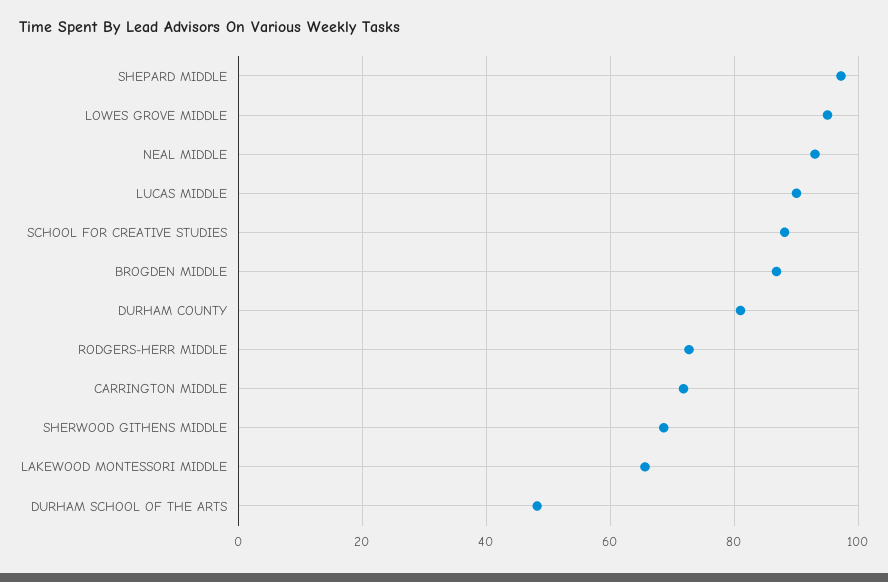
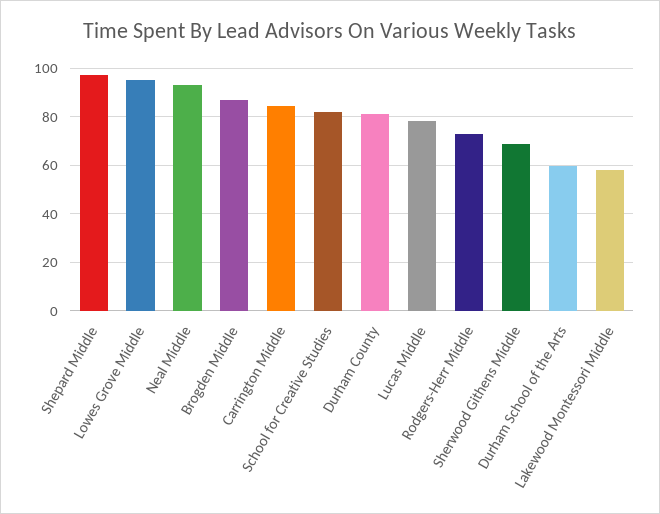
  {
    "SHEPARD MIDDLE": 98,
    "LOWES GROVE MIDDLE": 96,
    "NEAL MIDDLE": 94,
-   "LUCAS MIDDLE": 90,
+   "LUCAS MIDDLE": 77.5,
-   "SCHOOL FOR CREATIVE STUDIES": 88,
+   "SCHOOL FOR CREATIVE STUDIES": 82.5,
    "BROGDEN MIDDLE": 86,
    "DURHAM COUNTY": 82,
    "RODGERS-HERR MIDDLE": 72,
-   "CARRINGTON MIDDLE": 72,
+   "CARRINGTON MIDDLE": 85,
    "SHERWOOD GITHENS MIDDLE": 68,
-   "LAKEWOOD MONTESSORI MIDDLE": 66,
+   "LAKEWOOD MONTESSORI MIDDLE": 57.5,
-   "DURHAM SCHOOL OF THE ARTS": 48
+   "DURHAM SCHOOL OF THE ARTS": 60
  }

